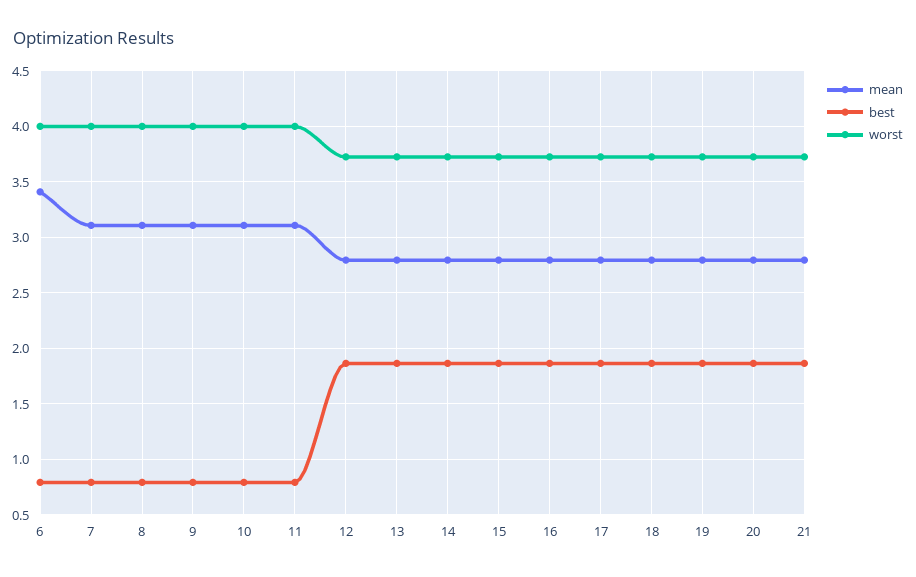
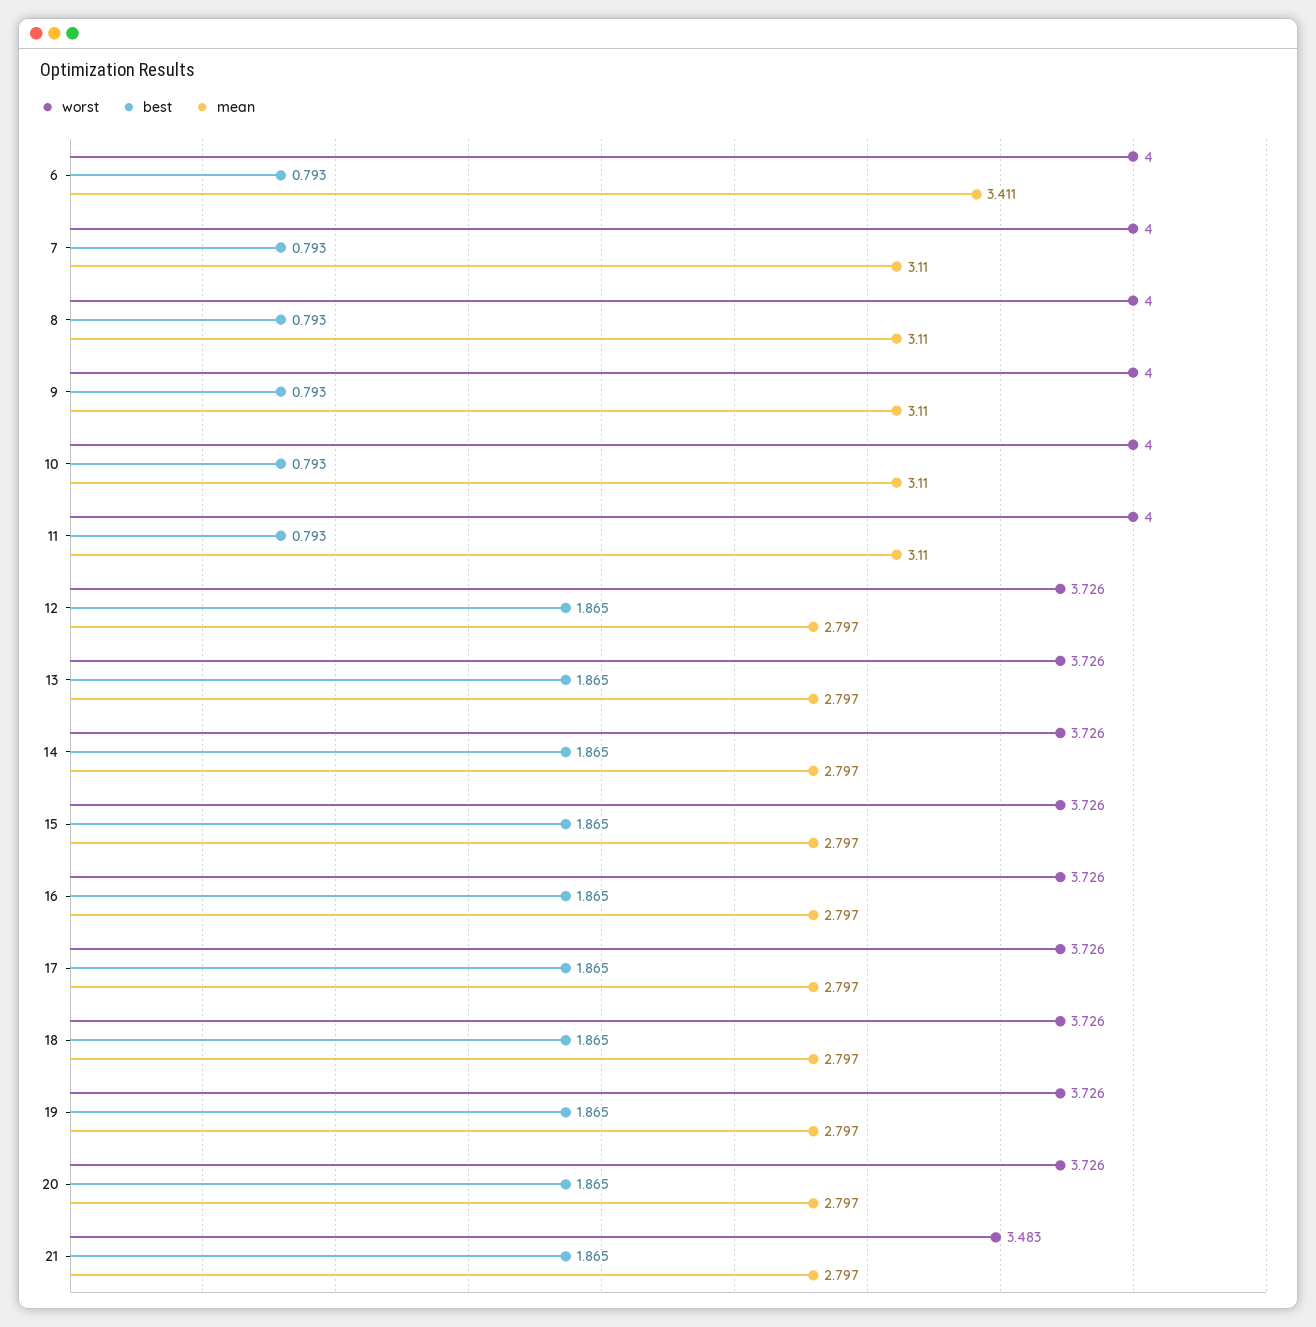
  {
    "mean": {
      "6": 3.411,
      "7": 3.11,
      "8": 3.11,
      "9": 3.11,
      "10": 3.11,
      "11": 3.11,
      "12": 2.797,
      "13": 2.797,
      "14": 2.797,
      "15": 2.797,
      "16": 2.797,
      "17": 2.797,
      "18": 2.797,
      "19": 2.797,
      "20": 2.797,
      "21": 2.797
    },
    "best": {
      "6": 0.793,
      "7": 0.793,
      "8": 0.793,
      "9": 0.793,
      "10": 0.793,
      "11": 0.793,
      "12": 1.865,
      "13": 1.865,
      "14": 1.865,
      "15": 1.865,
      "16": 1.865,
      "17": 1.865,
      "18": 1.865,
      "19": 1.865,
      "20": 1.865,
      "21": 1.865
    },
    "worst": {
      "6": 4,
      "7": 4,
      "8": 4,
      "9": 4,
      "10": 4,
      "11": 4,
      "12": 3.726,
      "13": 3.726,
      "14": 3.726,
      "15": 3.726,
      "16": 3.726,
      "17": 3.726,
      "18": 3.726,
      "19": 3.726,
      "20": 3.726,
-     "21": 3.7
+     "21": 3.483
    }
  }

